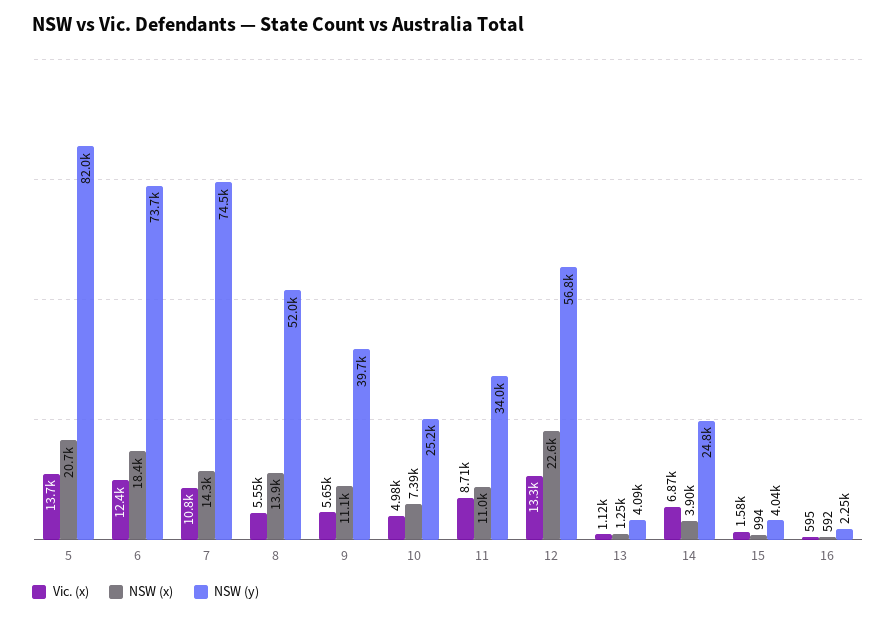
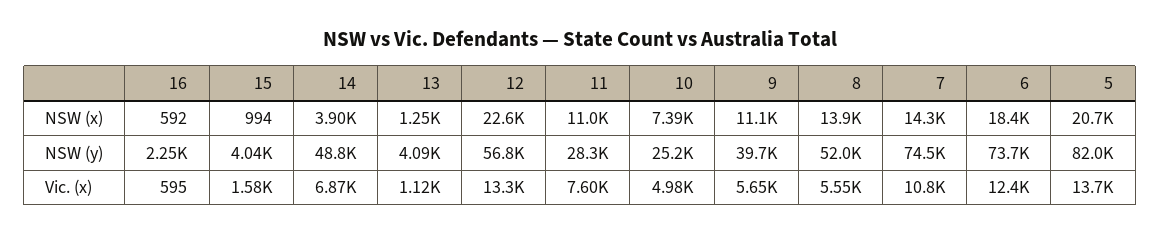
  {
    "Vic. (x)": {
      "5": 13700,
      "6": 12400,
      "7": 10800,
      "8": 5550,
      "9": 5650,
      "10": 4980,
-     "11": 8710,
+     "11": 7600,
      "12": 13300,
      "13": 1120,
      "14": 6870,
      "15": 1580,
      "16": 595
    },
    "NSW (x)": {
      "5": 20700,
      "6": 18400,
      "7": 14300,
      "8": 13900,
      "9": 11100,
      "10": 7390,
      "11": 11000,
      "12": 22600,
      "13": 1250,
      "14": 3900,
      "15": 994,
      "16": 592
    },
    "NSW (y)": {
      "5": 82000,
      "6": 73700,
      "7": 74500,
      "8": 52000,
      "9": 39700,
      "10": 25200,
-     "11": 34000,
+     "11": 28300,
      "12": 56800,
      "13": 4090,
-     "14": 24800,
+     "14": 48800,
      "15": 4040,
      "16": 2250
    }
  }

